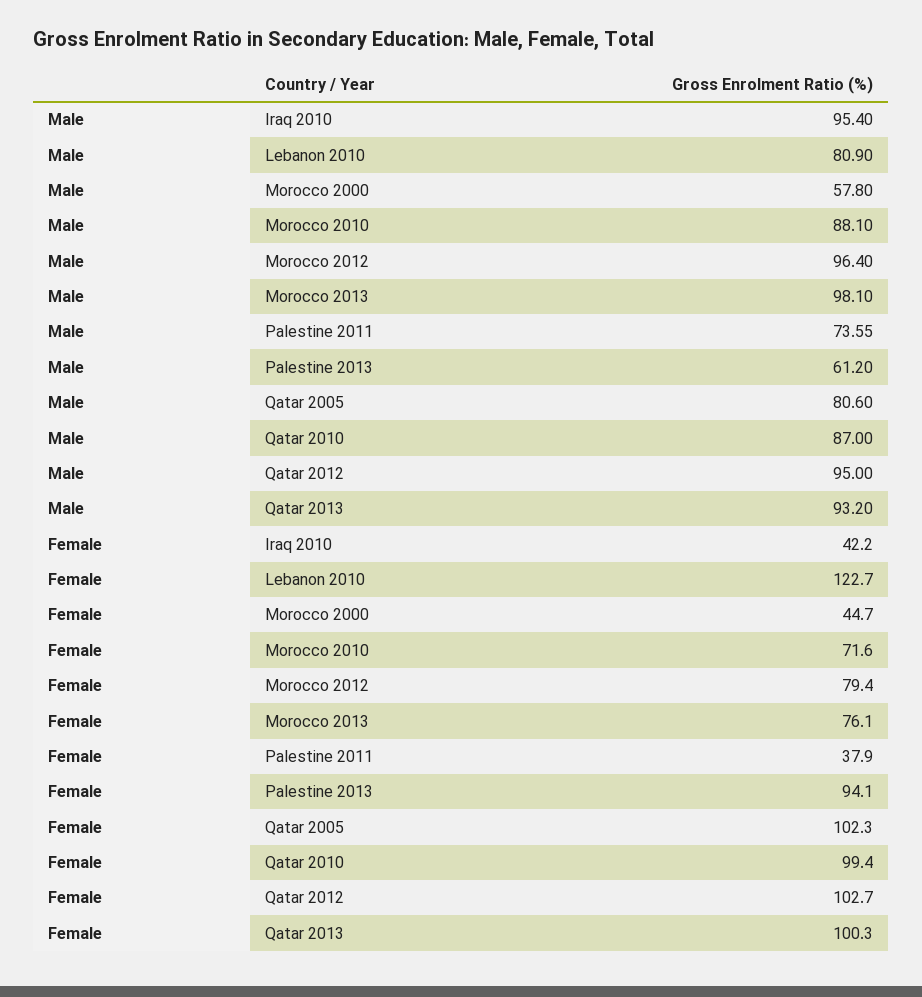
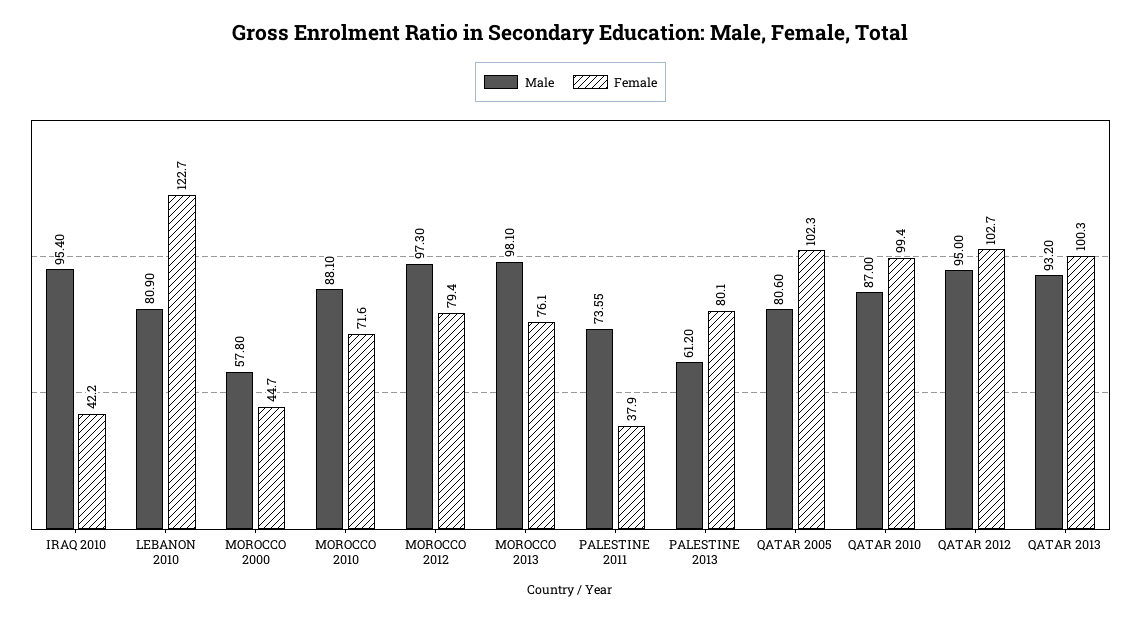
  {
    "Male": {
      "Iraq 2010": 95.4,
      "Lebanon 2010": 80.9,
      "Morocco 2000": 57.8,
      "Morocco 2010": 88.1,
-     "Morocco 2012": 96.4,
+     "Morocco 2012": 97.3,
      "Morocco 2013": 98.1,
      "Palestine 2011": 73.55,
      "Palestine 2013": 61.2,
      "Qatar 2005": 80.6,
      "Qatar 2010": 87,
      "Qatar 2012": 95,
      "Qatar 2013": 93.2
    },
    "Female": {
      "Iraq 2010": 42.2,
      "Lebanon 2010": 122.7,
      "Morocco 2000": 44.7,
      "Morocco 2010": 71.6,
      "Morocco 2012": 79.4,
      "Morocco 2013": 76.1,
      "Palestine 2011": 37.9,
-     "Palestine 2013": 94.1,
+     "Palestine 2013": 80.1,
      "Qatar 2005": 102.3,
      "Qatar 2010": 99.4,
      "Qatar 2012": 102.7,
      "Qatar 2013": 100.3
    }
  }

